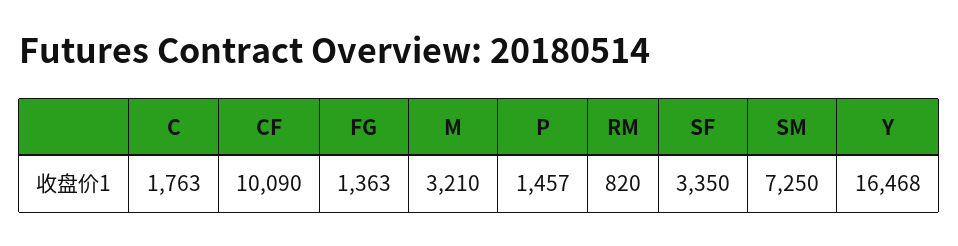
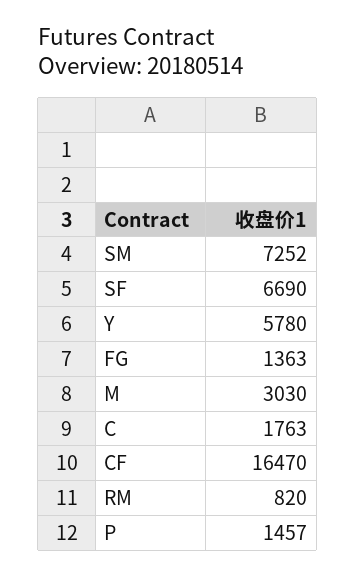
  {
    "C": 1763,
-   "CF": 10090,
+   "CF": 16470,
    "FG": 1363,
-   "M": 3210,
+   "M": 3030,
    "P": 1457,
    "RM": 820,
-   "SF": 3350,
+   "SF": 6690,
-   "SM": 7250,
+   "SM": 7252,
-   "Y": 16468
+   "Y": 5780
  }

